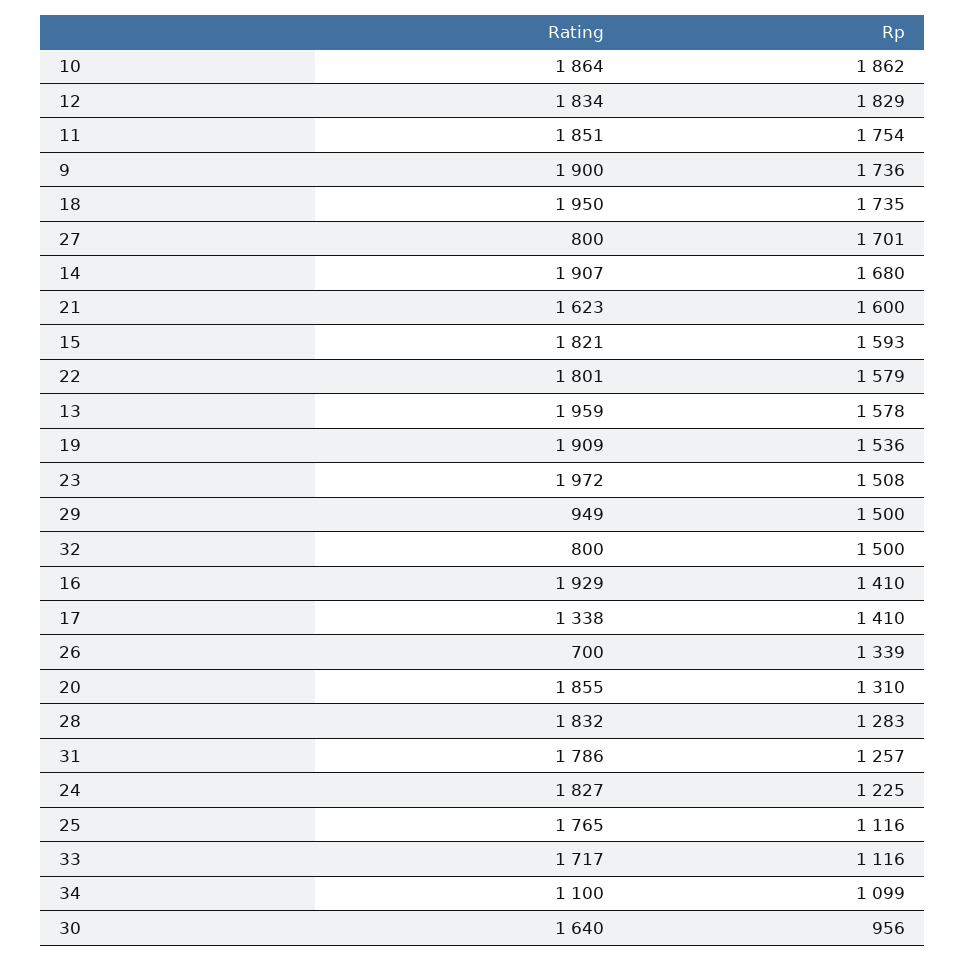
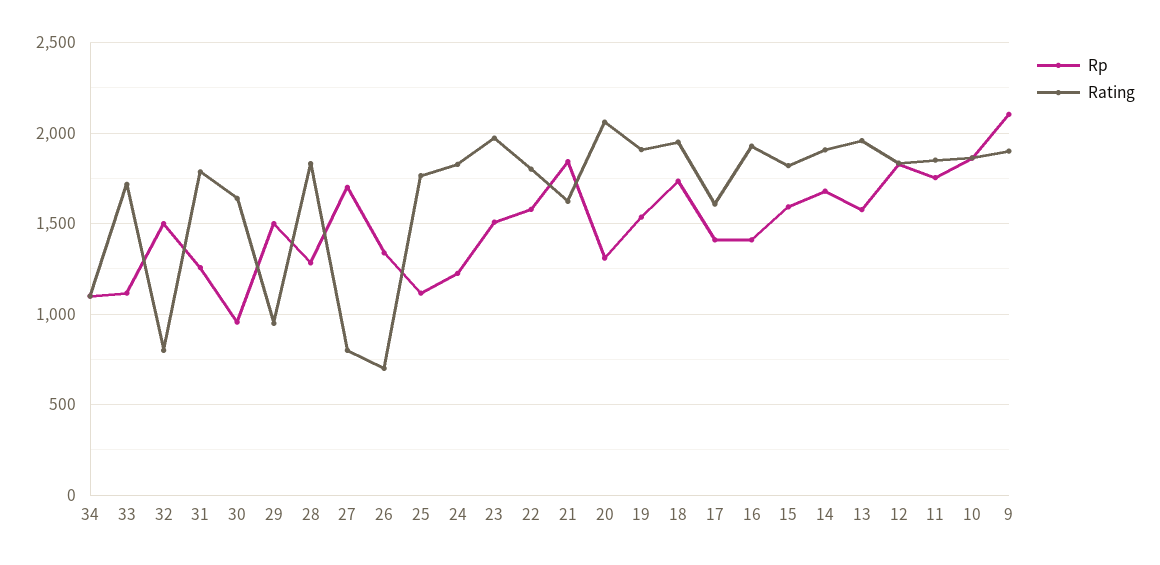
  {
    "Rating": {
      "10": 1864,
      "12": 1834,
      "11": 1851,
      "9": 1900,
      "18": 1950,
      "27": 800,
      "14": 1907,
      "21": 1623,
      "15": 1821,
      "22": 1801,
      "13": 1959,
      "19": 1909,
      "23": 1972,
      "29": 949,
      "32": 800,
      "16": 1929,
-     "17": 1338,
+     "17": 1600,
      "26": 700,
-     "20": 1855,
+     "20": 2050,
      "28": 1832,
      "31": 1786,
      "24": 1827,
      "25": 1765,
      "33": 1717,
      "34": 1100,
      "30": 1640
    },
    "Rp": {
      "10": 1862,
      "12": 1829,
      "11": 1754,
-     "9": 1736,
+     "9": 2100,
      "18": 1735,
      "27": 1701,
      "14": 1680,
-     "21": 1600,
+     "21": 1850,
      "15": 1593,
      "22": 1579,
      "13": 1578,
      "19": 1536,
      "23": 1508,
      "29": 1500,
      "32": 1500,
      "16": 1410,
      "17": 1410,
      "26": 1339,
      "20": 1310,
      "28": 1283,
      "31": 1257,
      "24": 1225,
      "25": 1116,
      "33": 1116,
      "34": 1099,
      "30": 956
    }
  }

